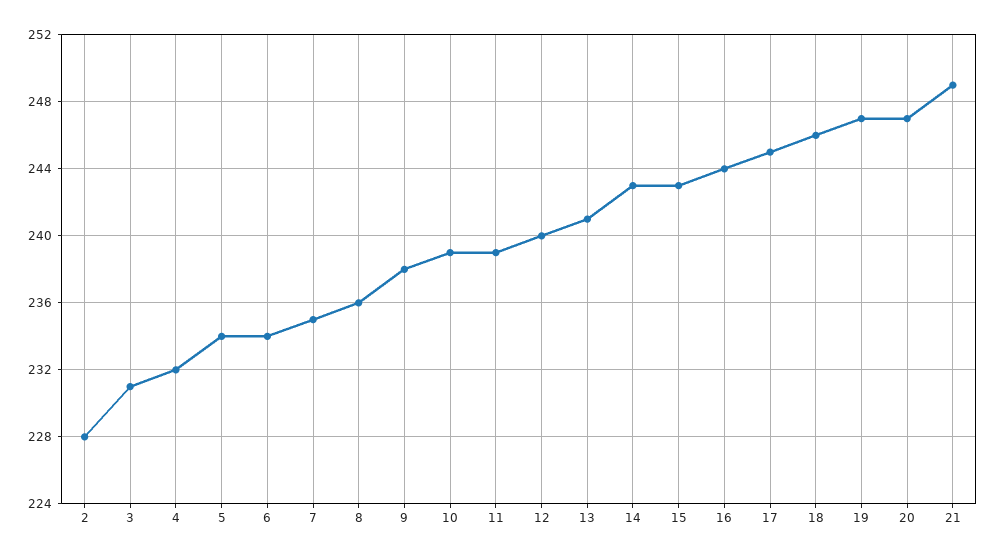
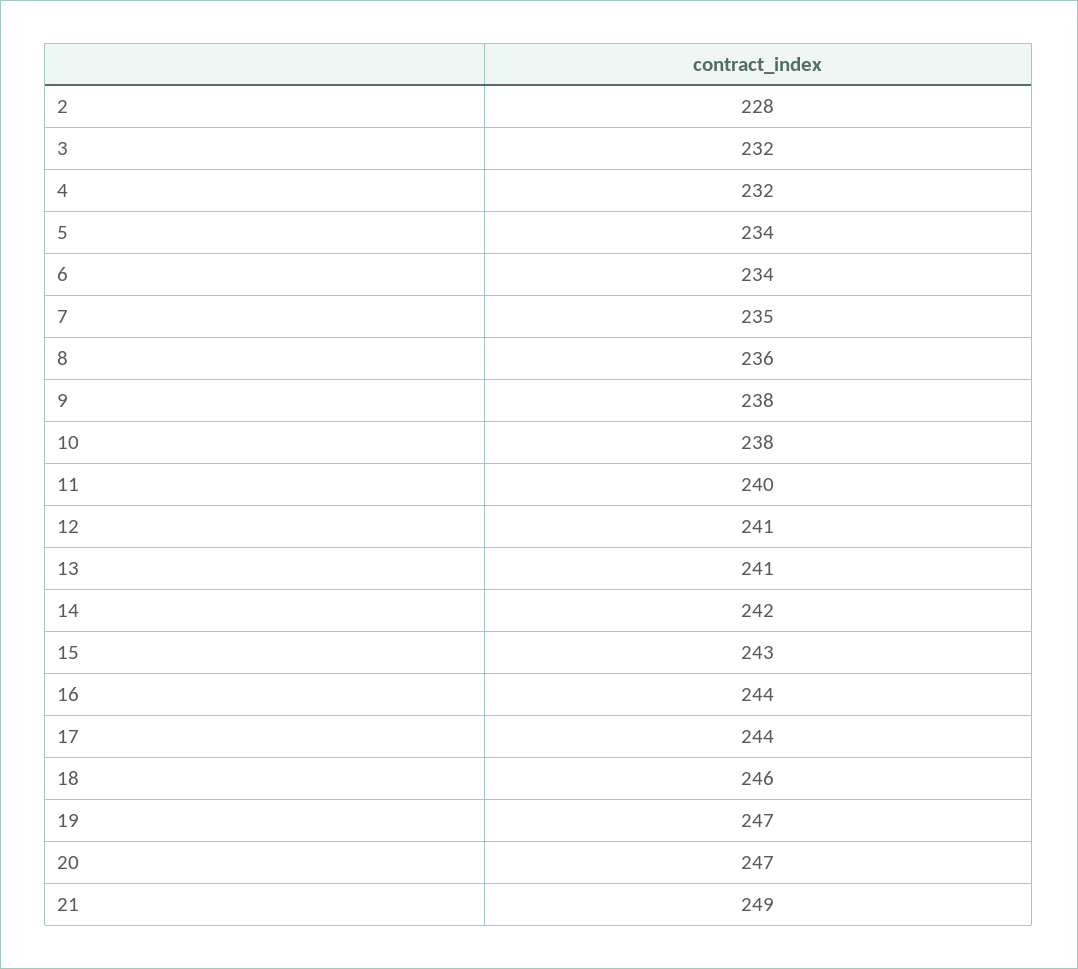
  {
    "2": 228,
-   "3": 231,
+   "3": 232,
    "4": 232,
    "5": 234,
    "6": 234,
    "7": 235,
    "8": 236,
    "9": 238,
-   "10": 239,
+   "10": 238,
-   "11": 239,
+   "11": 240,
-   "12": 240,
+   "12": 241,
    "13": 241,
-   "14": 243,
+   "14": 242,
    "15": 243,
    "16": 244,
-   "17": 245,
+   "17": 244,
    "18": 246,
    "19": 247,
    "20": 247,
    "21": 249
  }

